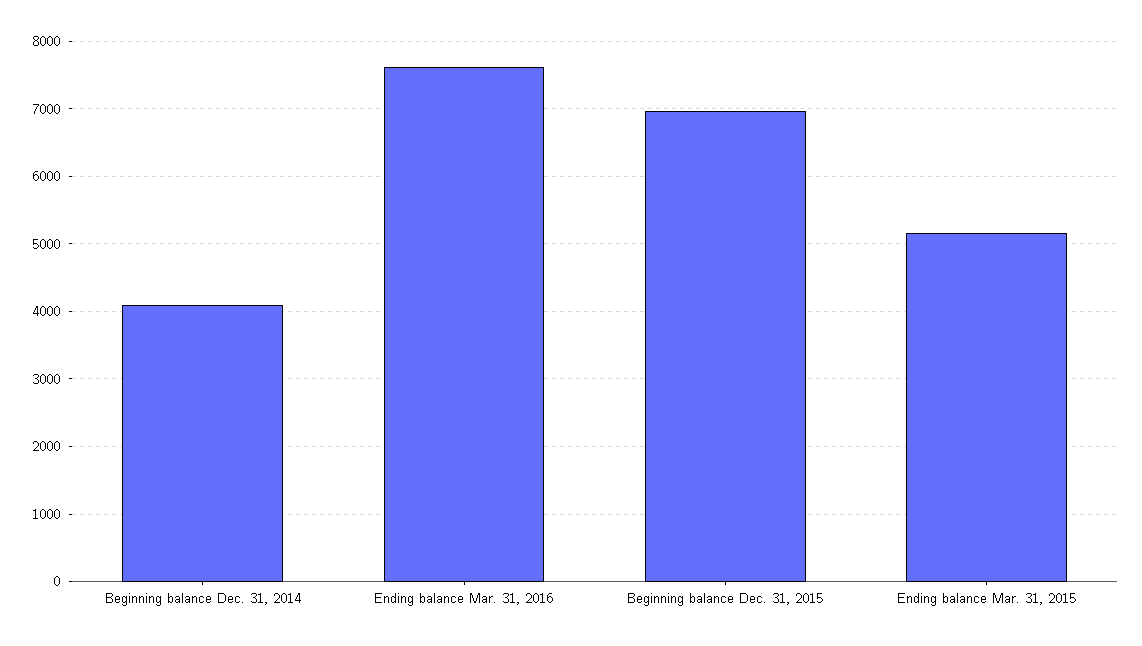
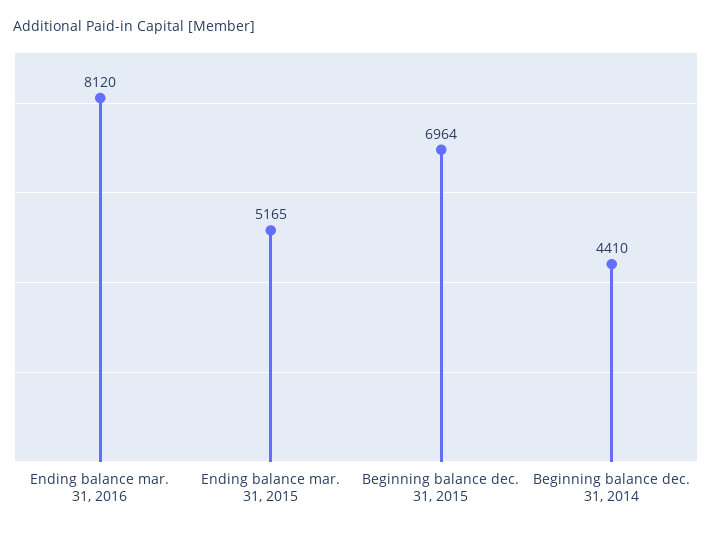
  {
-   "Beginning balance Dec. 31, 2014": 4100,
+   "Beginning balance Dec. 31, 2014": 4410,
-   "Ending balance Mar. 31, 2016": 7600,
+   "Ending balance Mar. 31, 2016": 8120,
    "Beginning balance Dec. 31, 2015": 6964,
    "Ending balance Mar. 31, 2015": 5165
  }

